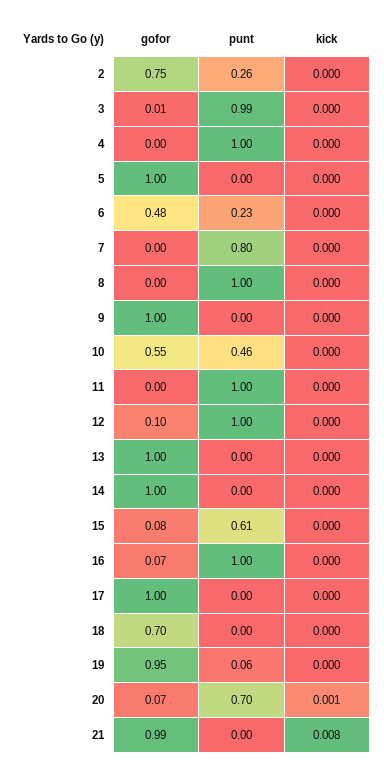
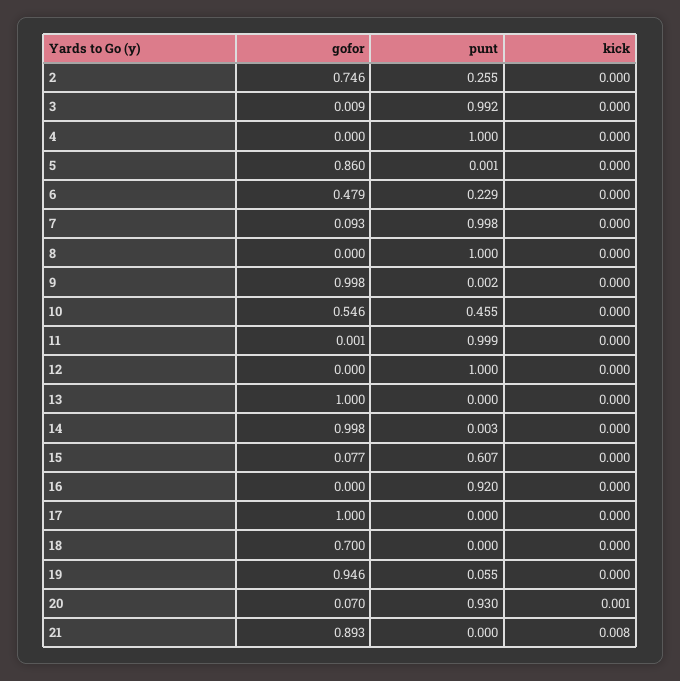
  {
    "gofor": {
      "2": 0.746,
      "3": 0.009,
      "4": 0,
-     "5": 1,
+     "5": 0.86,
      "6": 0.479,
-     "7": 0,
+     "7": 0.093,
      "8": 0,
      "9": 0.998,
      "10": 0.546,
      "11": 0.001,
-     "12": 0.1,
+     "12": 0,
      "13": 1,
      "14": 0.998,
      "15": 0.077,
-     "16": 0.07,
+     "16": 0,
      "17": 1,
      "18": 0.7,
      "19": 0.946,
      "20": 0.07,
-     "21": 0.99
+     "21": 0.893
    },
    "punt": {
      "2": 0.255,
      "3": 0.992,
      "4": 1,
      "5": 0.001,
      "6": 0.229,
-     "7": 0.8,
+     "7": 0.998,
      "8": 1,
      "9": 0.002,
      "10": 0.455,
      "11": 0.999,
      "12": 1,
      "13": 0,
      "14": 0.003,
      "15": 0.607,
-     "16": 1,
+     "16": 0.92,
      "17": 0,
      "18": 0,
      "19": 0.055,
-     "20": 0.7,
+     "20": 0.93,
      "21": 0
    },
    "kick": {
      "2": 0,
      "3": 0,
      "4": 0,
      "5": 0,
      "6": 0,
      "7": 0,
      "8": 0,
      "9": 0,
      "10": 0,
      "11": 0,
      "12": 0,
      "13": 0,
      "14": 0,
      "15": 0,
      "16": 0,
      "17": 0,
      "18": 0,
      "19": 0,
      "20": 0.001,
      "21": 0.008
    }
  }

